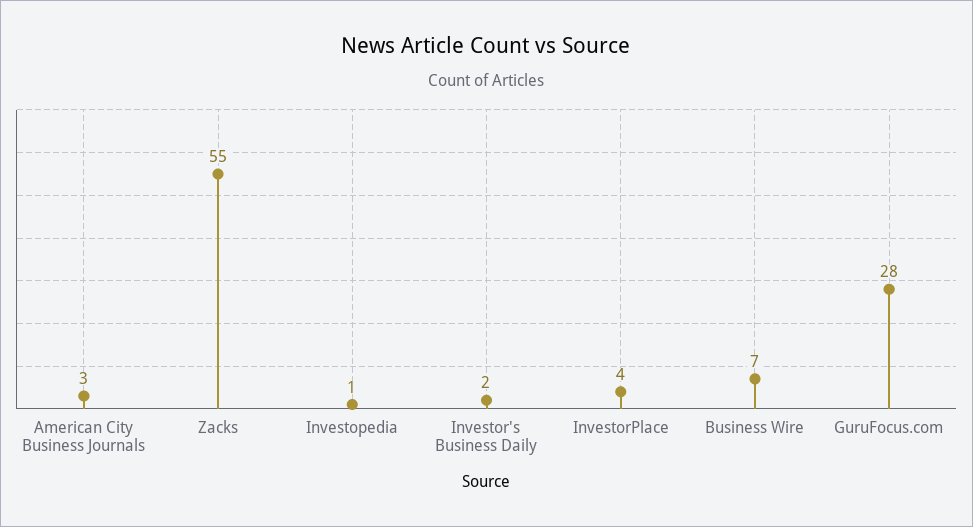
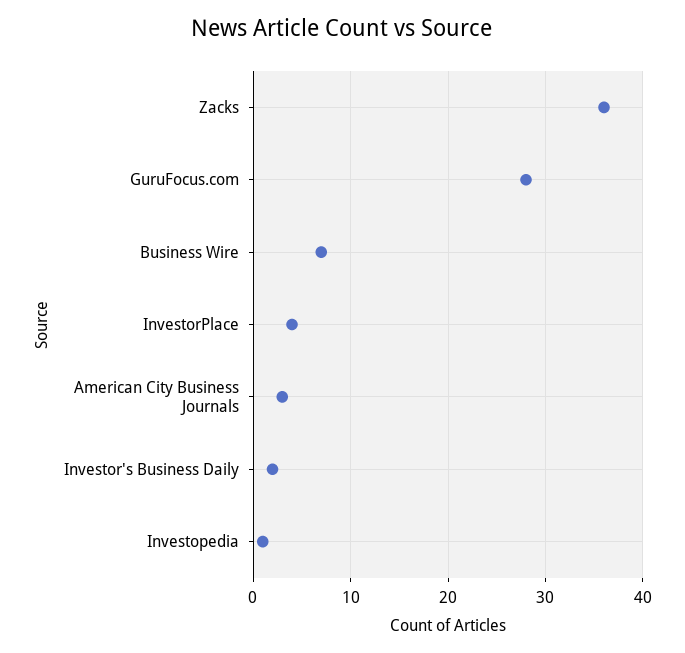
  {
    "American City Business Journals": 3,
-   "Zacks": 55,
+   "Zacks": 36,
    "Investopedia": 1,
    "Investor's Business Daily": 2,
    "InvestorPlace": 4,
    "Business Wire": 7,
    "GuruFocus.com": 28
  }

